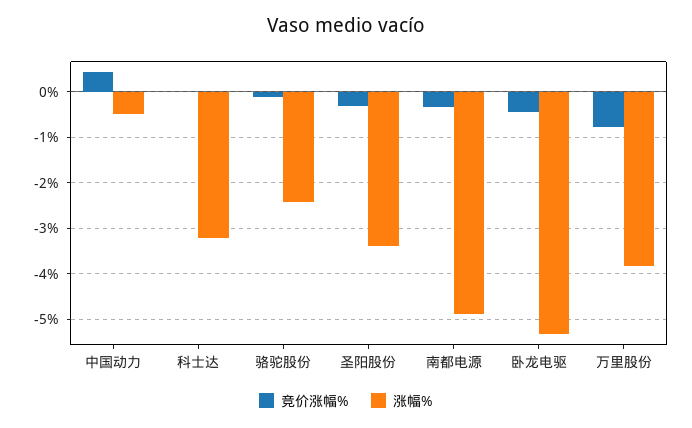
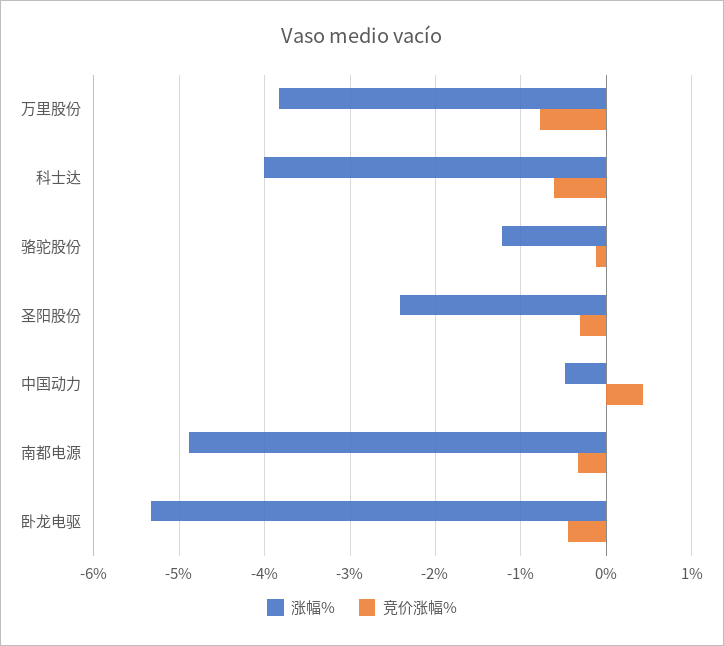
  {
    "竞价涨幅%": {
      "中国动力": 0.4,
-     "科士达": 0,
+     "科士达": -0.6,
      "骆驼股份": -0.1,
      "圣阳股份": -0.3,
      "南都电源": -0.3,
      "卧龙电驱": -0.5,
      "万里股份": -0.8
    },
    "涨幅%": {
      "中国动力": -0.5,
-     "科士达": -3.2,
+     "科士达": -4,
-     "骆驼股份": -2.4,
+     "骆驼股份": -1.2,
-     "圣阳股份": -3.4,
+     "圣阳股份": -2.4,
      "南都电源": -4.9,
      "卧龙电驱": -5.3,
      "万里股份": -3.8
    }
  }

